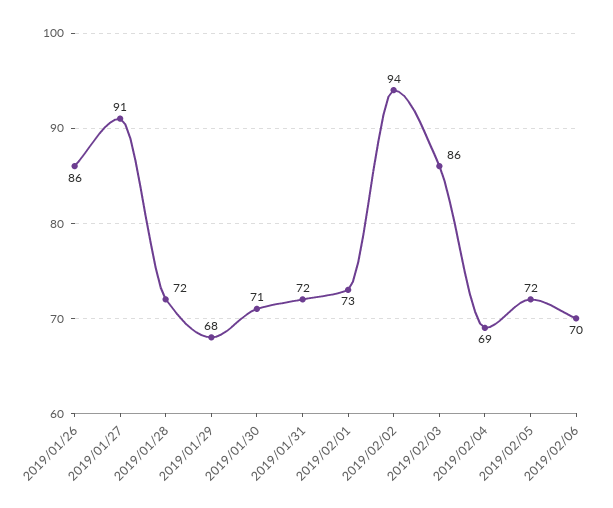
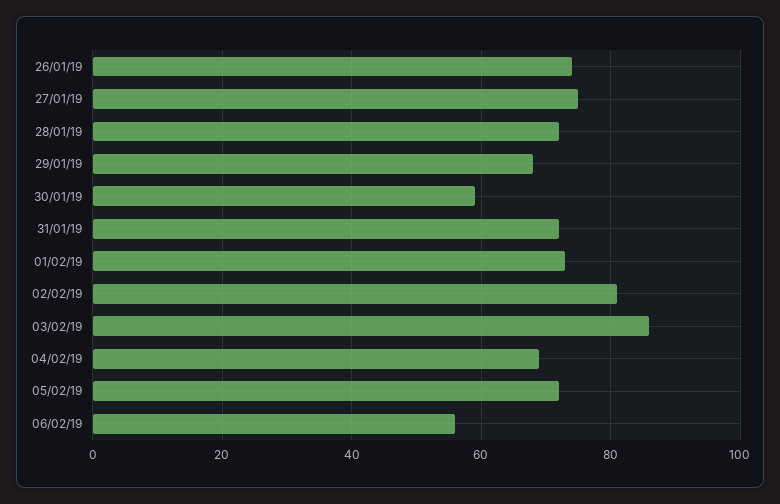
  {
-   "2019/01/26": 86,
+   "2019/01/26": 75,
-   "2019/01/27": 91,
+   "2019/01/27": 75,
    "2019/01/28": 72,
    "2019/01/29": 68,
-   "2019/01/30": 71,
+   "2019/01/30": 60,
    "2019/01/31": 72,
    "2019/02/01": 73,
-   "2019/02/02": 94,
+   "2019/02/02": 80,
    "2019/02/03": 86,
    "2019/02/04": 69,
    "2019/02/05": 72,
-   "2019/02/06": 70
+   "2019/02/06": 55
  }

